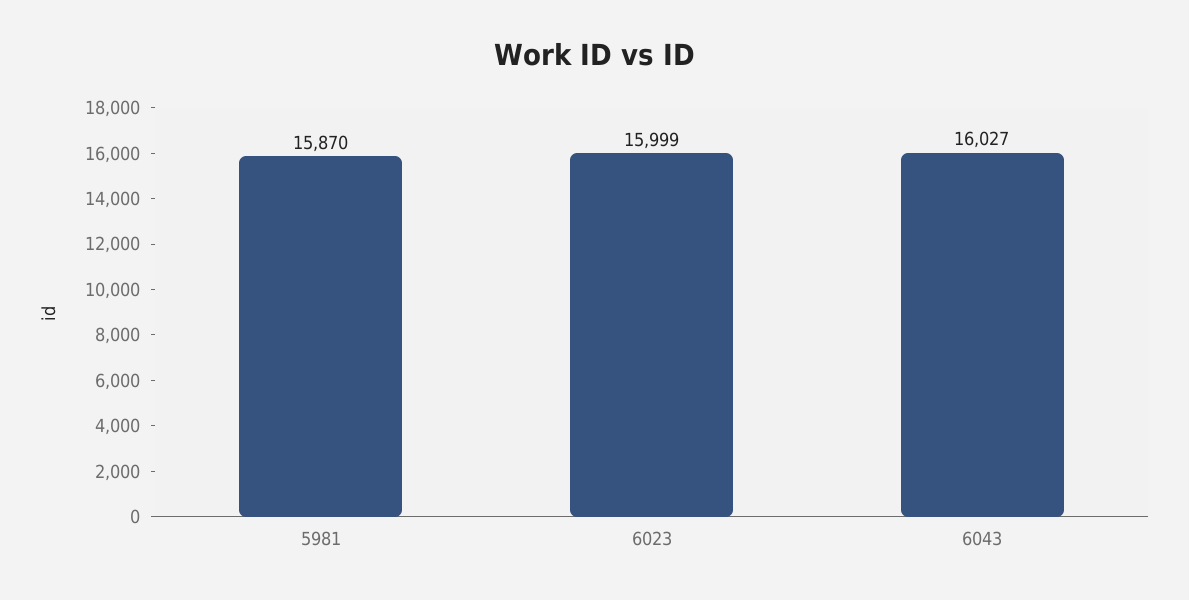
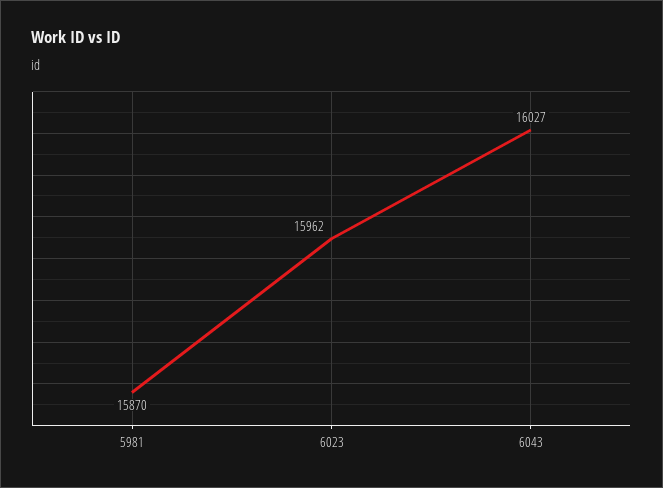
  {
    "5981": 15870,
-   "6023": 15999,
+   "6023": 15962,
    "6043": 16027
  }

